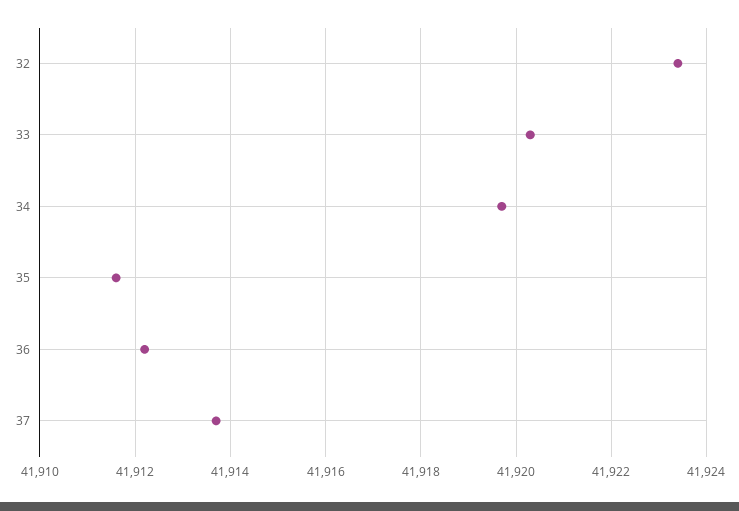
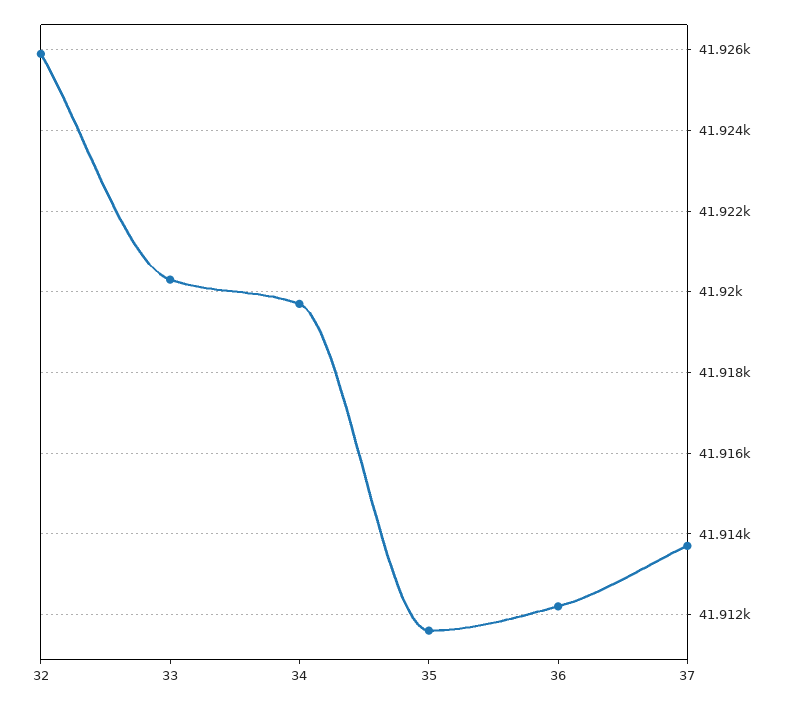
  {
-   "32": 41923.5,
+   "32": 41926,
    "33": 41920.5,
    "34": 41919.5,
    "35": 41911.5,
    "36": 41912,
    "37": 41913.5
  }

